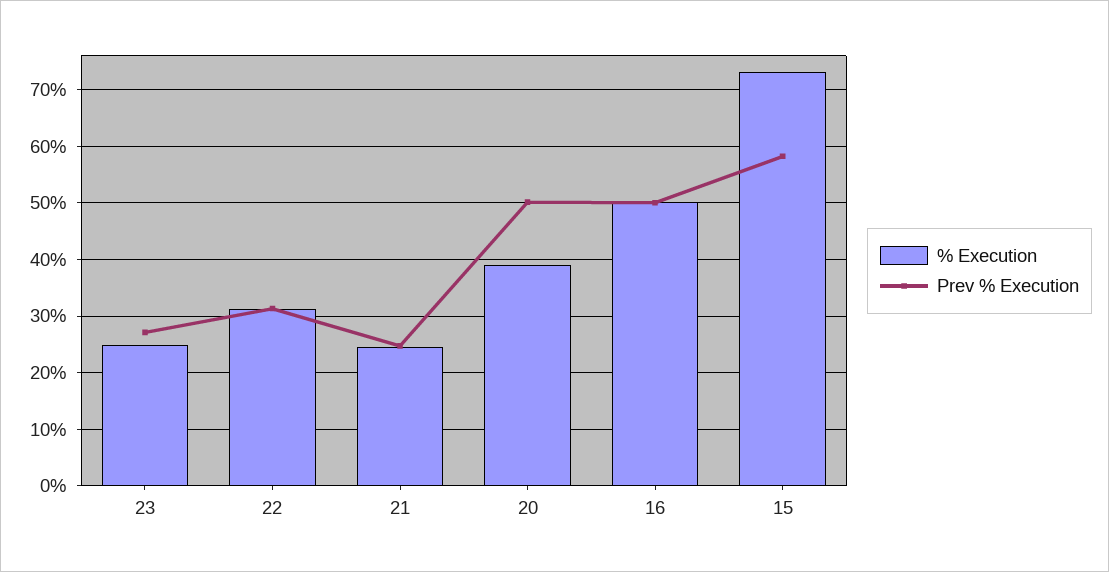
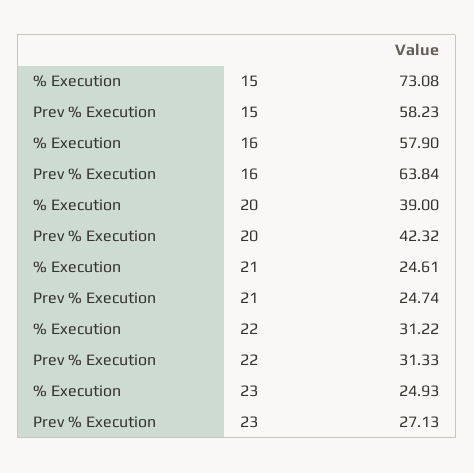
  {
    "% Execution": {
      "23": 24.93,
      "22": 31.22,
      "21": 24.61,
      "20": 39,
-     "16": 50,
+     "16": 57.9,
      "15": 73.08
    },
    "Prev % Execution": {
      "23": 27.13,
      "22": 31.33,
      "21": 24.74,
-     "20": 50,
+     "20": 42.32,
-     "16": 50,
+     "16": 63.84,
      "15": 58.23
    }
  }

